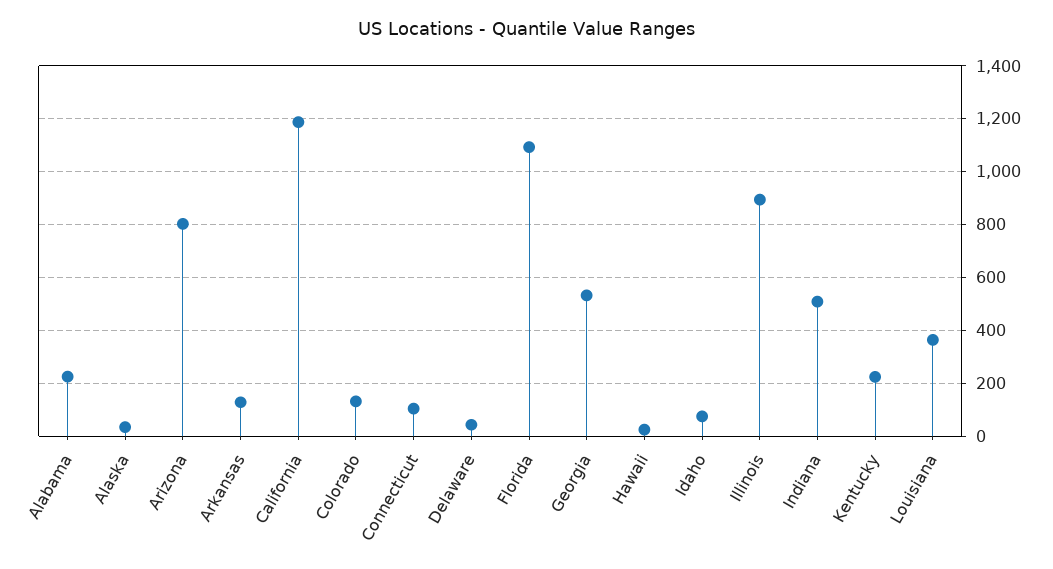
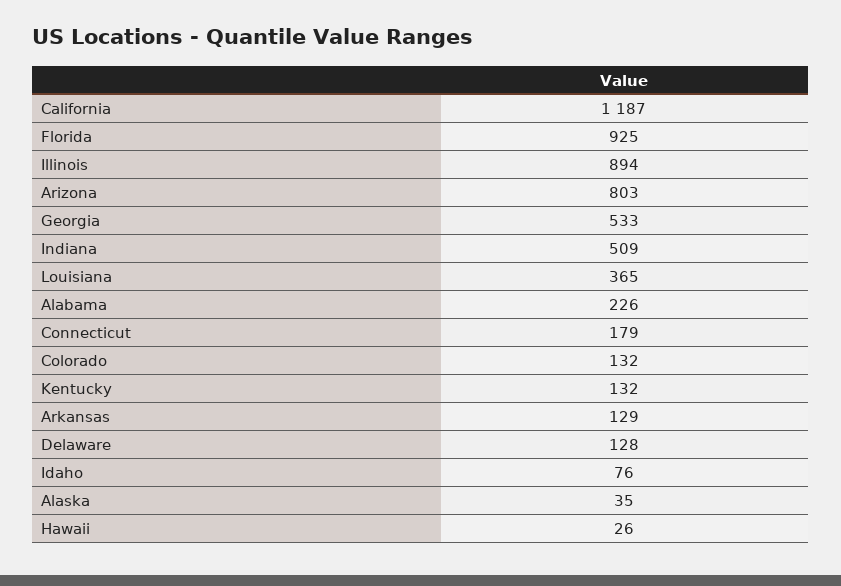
  {
    "Alabama": 226,
    "Alaska": 35,
    "Arizona": 803,
    "Arkansas": 129,
    "California": 1187,
    "Colorado": 132,
-   "Connecticut": 100,
+   "Connecticut": 179,
-   "Delaware": 50,
+   "Delaware": 128,
-   "Florida": 1100,
+   "Florida": 925,
    "Georgia": 533,
    "Hawaii": 26,
    "Idaho": 76,
    "Illinois": 894,
    "Indiana": 509,
-   "Kentucky": 225,
+   "Kentucky": 132,
    "Louisiana": 365
  }

